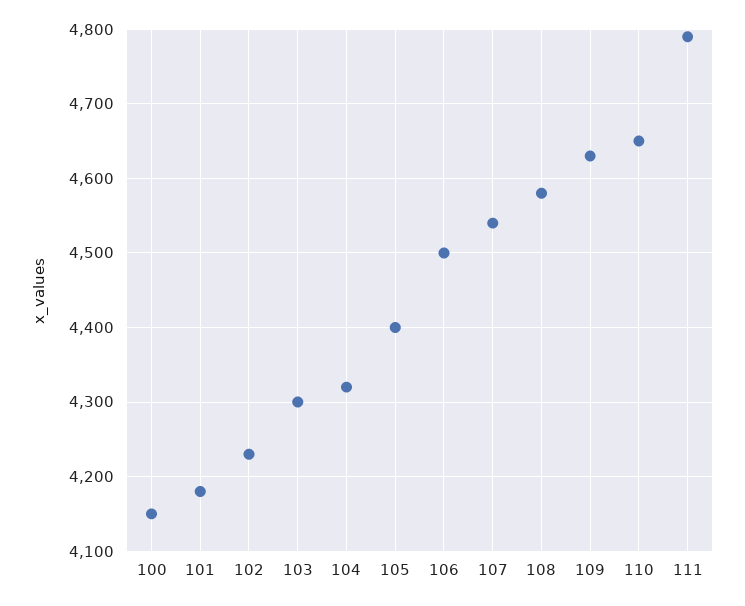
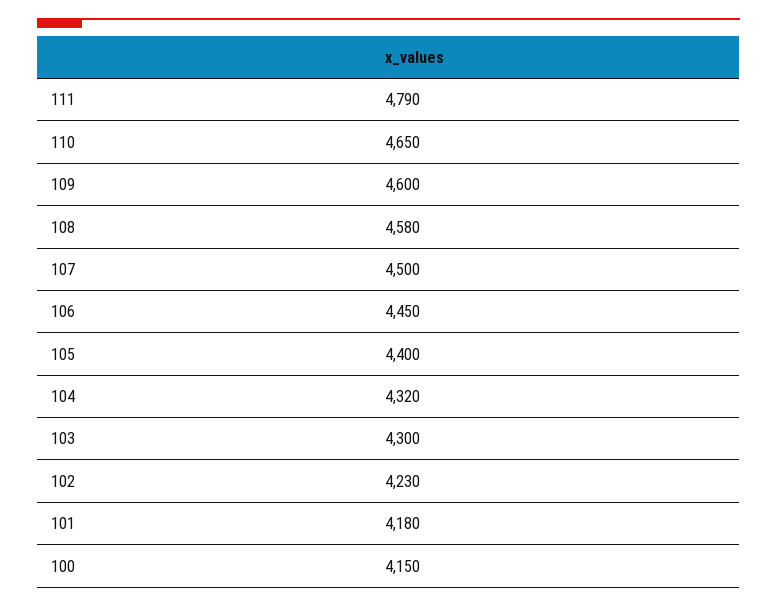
  {
    "100": 4150,
    "101": 4180,
    "102": 4230,
    "103": 4300,
    "104": 4320,
    "105": 4400,
-   "106": 4500,
+   "106": 4450,
-   "107": 4540,
+   "107": 4500,
    "108": 4580,
-   "109": 4630,
+   "109": 4600,
    "110": 4650,
    "111": 4790
  }

